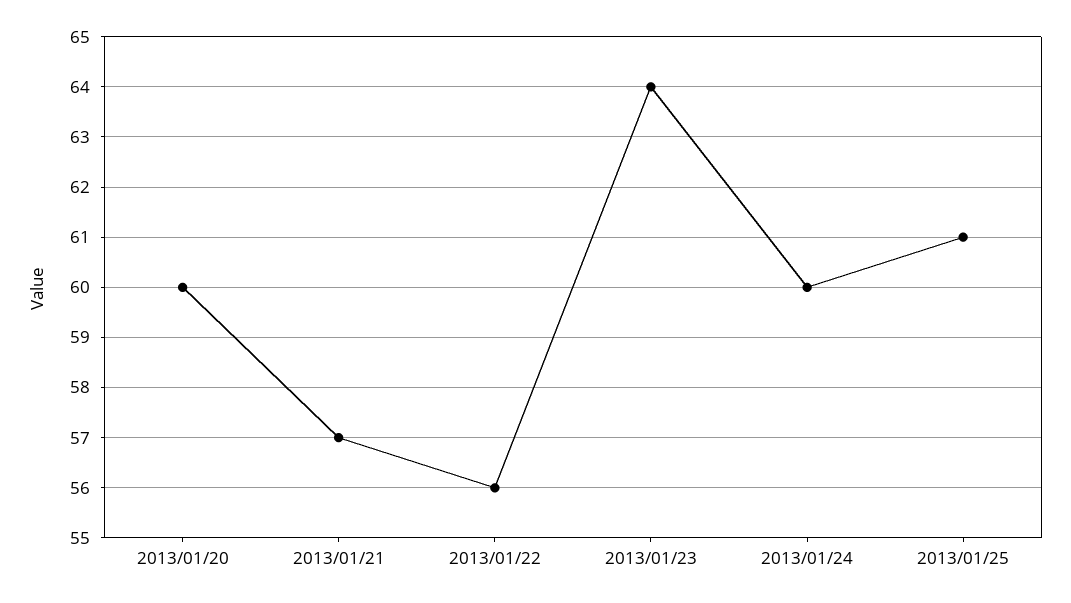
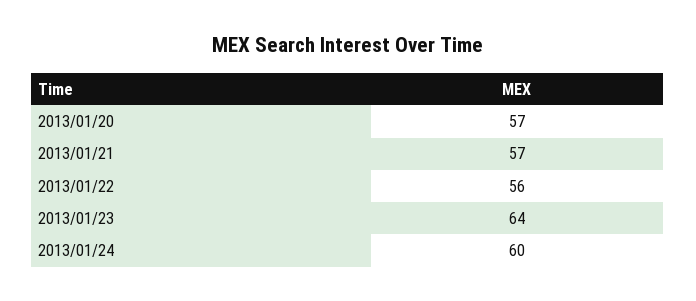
  {
-   "2013/01/20": 60,
+   "2013/01/20": 57,
    "2013/01/21": 57,
    "2013/01/22": 56,
    "2013/01/23": 64,
-   "2013/01/24": 60,
+   "2013/01/24": 60
-   "2013/01/25": 61
  }

